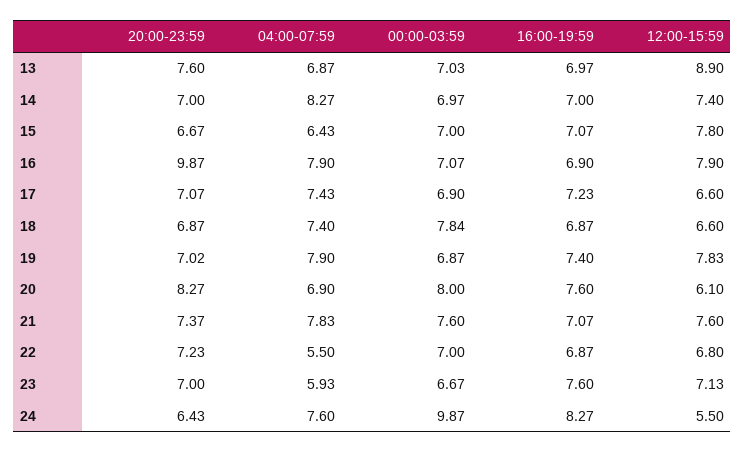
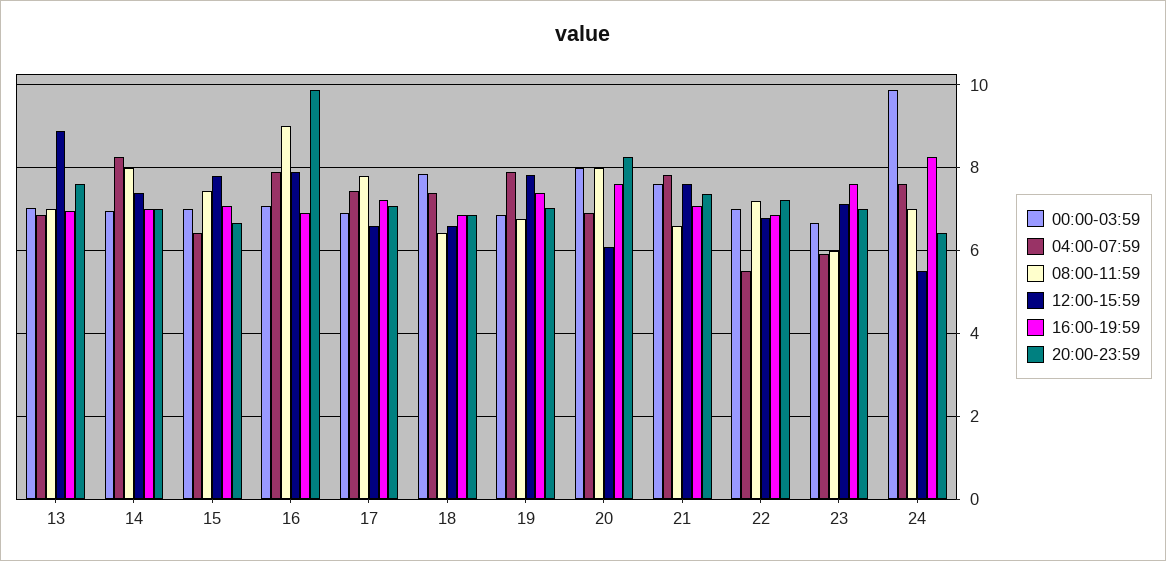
  {
    "20:00-23:59": {
      "13": 7.6,
      "14": 7,
      "15": 6.67,
      "16": 9.87,
      "17": 7.07,
      "18": 6.87,
      "19": 7.02,
      "20": 8.27,
      "21": 7.37,
      "22": 7.23,
      "23": 7,
      "24": 6.43
    },
    "04:00-07:59": {
      "13": 6.87,
      "14": 8.27,
      "15": 6.43,
      "16": 7.9,
      "17": 7.43,
      "18": 7.4,
      "19": 7.9,
      "20": 6.9,
      "21": 7.83,
      "22": 5.5,
      "23": 5.93,
      "24": 7.6
    },
    "00:00-03:59": {
      "13": 7.03,
      "14": 6.97,
      "15": 7,
      "16": 7.07,
      "17": 6.9,
      "18": 7.84,
      "19": 6.87,
      "20": 8,
      "21": 7.6,
      "22": 7,
      "23": 6.67,
      "24": 9.87
    },
    "16:00-19:59": {
      "13": 6.97,
      "14": 7,
      "15": 7.07,
      "16": 6.9,
      "17": 7.23,
      "18": 6.87,
      "19": 7.4,
      "20": 7.6,
      "21": 7.07,
      "22": 6.87,
      "23": 7.6,
      "24": 8.27
    },
    "12:00-15:59": {
      "13": 8.9,
      "14": 7.4,
      "15": 7.8,
      "16": 7.9,
      "17": 6.6,
      "18": 6.6,
      "19": 7.83,
      "20": 6.1,
      "21": 7.6,
      "22": 6.8,
      "23": 7.13,
      "24": 5.5
-   }
+   },
+   "08:00-11:59": {
+     "13": 7,
+     "14": 8,
+     "15": 7.4,
+     "16": 9,
+     "17": 7.8,
+     "18": 6.4,
+     "19": 6.8,
+     "20": 8,
+     "21": 6.6,
+     "22": 7.2,
+     "23": 6,
+     "24": 7
+   }
  }

